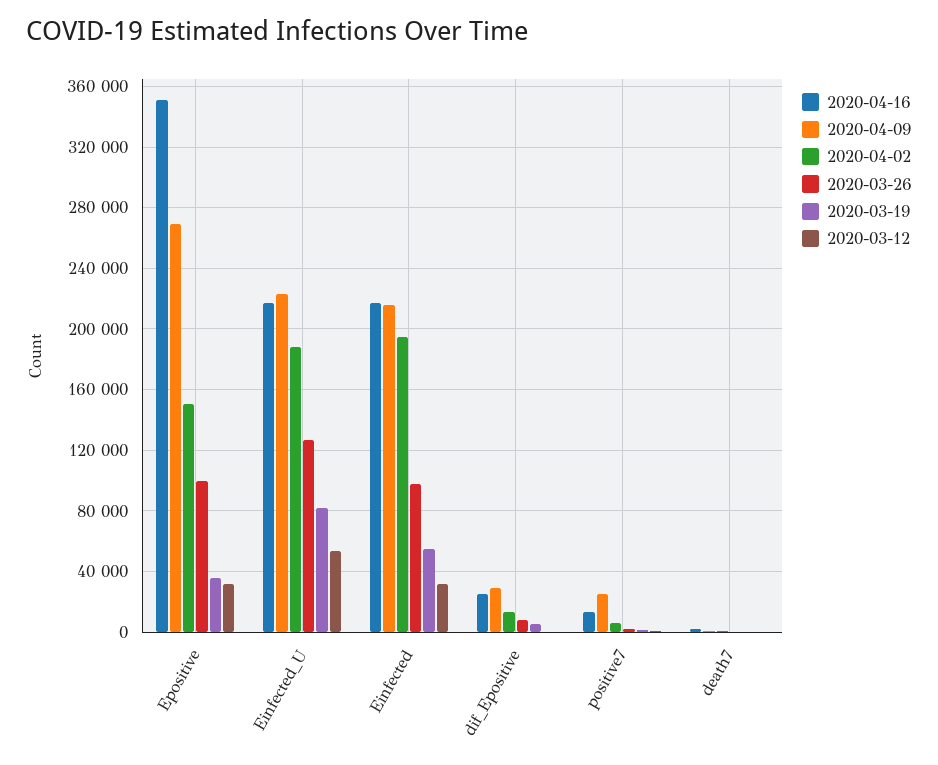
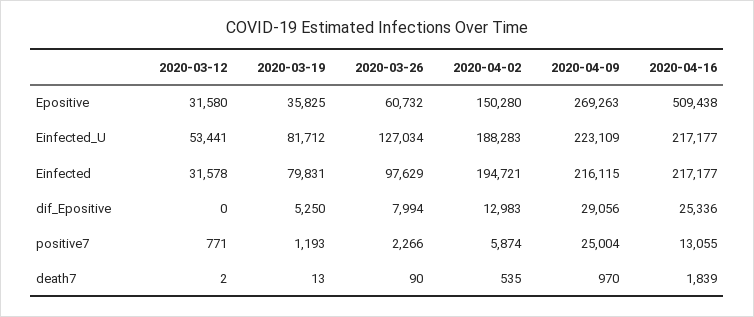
  {
    "2020-04-16": {
-     "Epositive": 350000,
+     "Epositive": 509438,
      "Einfected_U": 217177,
      "Einfected": 217177,
      "dif_Epositive": 25336,
      "positive7": 13055,
      "death7": 1839
    },
    "2020-04-09": {
      "Epositive": 269263,
      "Einfected_U": 223109,
      "Einfected": 216115,
      "dif_Epositive": 29056,
      "positive7": 25004,
      "death7": 970
    },
    "2020-04-02": {
      "Epositive": 150280,
      "Einfected_U": 188283,
      "Einfected": 194721,
      "dif_Epositive": 12983,
      "positive7": 5874,
      "death7": 535
    },
    "2020-03-26": {
-     "Epositive": 100000,
+     "Epositive": 60732,
      "Einfected_U": 127034,
      "Einfected": 97629,
      "dif_Epositive": 7994,
      "positive7": 2266,
      "death7": 90
    },
    "2020-03-19": {
      "Epositive": 35825,
      "Einfected_U": 81712,
-     "Einfected": 55000,
+     "Einfected": 79831,
      "dif_Epositive": 5250,
      "positive7": 1193,
      "death7": 13
    },
    "2020-03-12": {
      "Epositive": 31580,
      "Einfected_U": 53441,
      "Einfected": 31578,
      "dif_Epositive": 0,
      "positive7": 771,
      "death7": 2
    }
  }

